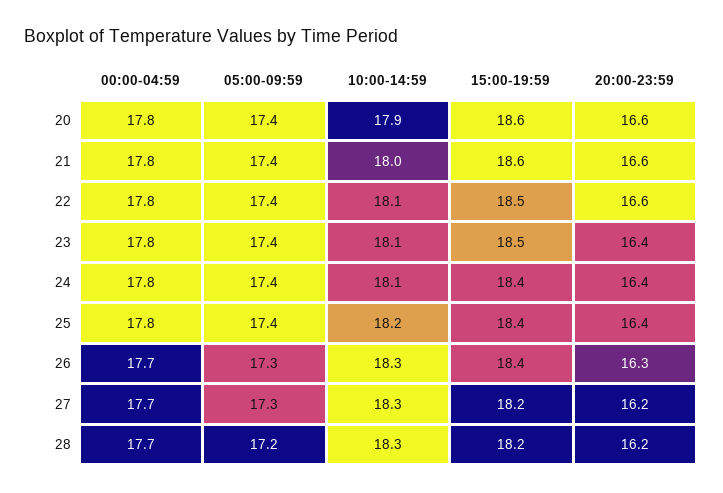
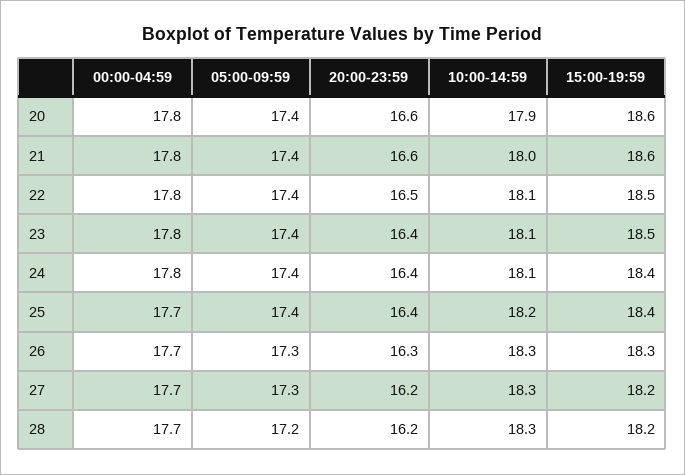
  {
    "00:00-04:59": {
      "20": 17.8,
      "21": 17.8,
      "22": 17.8,
      "23": 17.8,
      "24": 17.8,
-     "25": 17.8,
+     "25": 17.7,
      "26": 17.7,
      "27": 17.7,
      "28": 17.7
    },
    "05:00-09:59": {
      "20": 17.4,
      "21": 17.4,
      "22": 17.4,
      "23": 17.4,
      "24": 17.4,
      "25": 17.4,
      "26": 17.3,
      "27": 17.3,
      "28": 17.2
    },
    "10:00-14:59": {
      "20": 17.9,
      "21": 18,
      "22": 18.1,
      "23": 18.1,
      "24": 18.1,
      "25": 18.2,
      "26": 18.3,
      "27": 18.3,
      "28": 18.3
    },
    "15:00-19:59": {
      "20": 18.6,
      "21": 18.6,
      "22": 18.5,
      "23": 18.5,
      "24": 18.4,
      "25": 18.4,
-     "26": 18.4,
+     "26": 18.3,
      "27": 18.2,
      "28": 18.2
    },
    "20:00-23:59": {
      "20": 16.6,
      "21": 16.6,
-     "22": 16.6,
+     "22": 16.5,
      "23": 16.4,
      "24": 16.4,
      "25": 16.4,
      "26": 16.3,
      "27": 16.2,
      "28": 16.2
    }
  }

